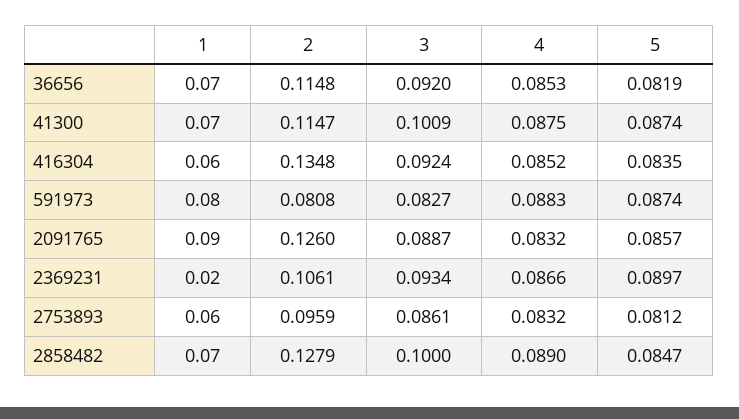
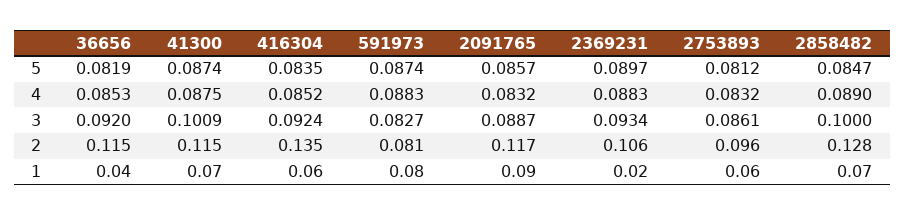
  {
    "1": {
-     "36656": 0.07,
+     "36656": 0.04,
      "41300": 0.07,
      "416304": 0.06,
      "591973": 0.08,
      "2091765": 0.09,
      "2369231": 0.02,
      "2753893": 0.06,
      "2858482": 0.07
    },
    "2": {
      "36656": 0.1148,
      "41300": 0.1147,
      "416304": 0.1348,
      "591973": 0.0808,
-     "2091765": 0.126,
+     "2091765": 0.117,
      "2369231": 0.1061,
      "2753893": 0.0959,
      "2858482": 0.1279
    },
    "3": {
      "36656": 0.092,
      "41300": 0.1009,
      "416304": 0.0924,
      "591973": 0.0827,
      "2091765": 0.0887,
      "2369231": 0.0934,
      "2753893": 0.0861,
      "2858482": 0.1
    },
    "4": {
      "36656": 0.0853,
      "41300": 0.0875,
      "416304": 0.0852,
      "591973": 0.0883,
      "2091765": 0.0832,
-     "2369231": 0.0866,
+     "2369231": 0.0883,
      "2753893": 0.0832,
      "2858482": 0.089
    },
    "5": {
      "36656": 0.0819,
      "41300": 0.0874,
      "416304": 0.0835,
      "591973": 0.0874,
      "2091765": 0.0857,
      "2369231": 0.0897,
      "2753893": 0.0812,
      "2858482": 0.0847
    }
  }

